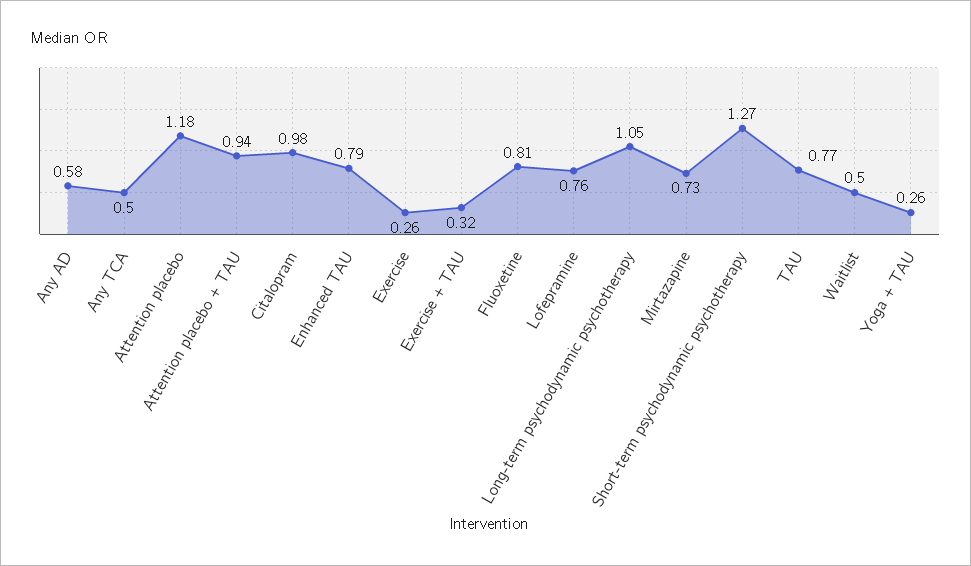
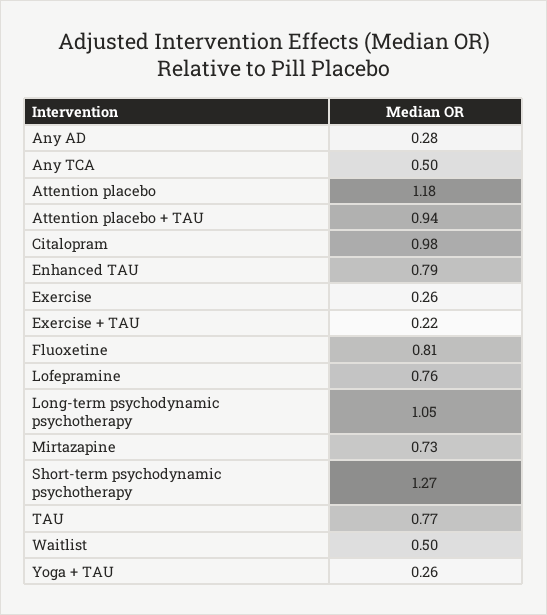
  {
-   "Any AD": 0.58,
+   "Any AD": 0.28,
    "Any TCA": 0.5,
    "Attention placebo": 1.18,
    "Attention placebo + TAU": 0.94,
    "Citalopram": 0.98,
    "Enhanced TAU": 0.79,
    "Exercise": 0.26,
-   "Exercise + TAU": 0.32,
+   "Exercise + TAU": 0.22,
    "Fluoxetine": 0.81,
    "Lofepramine": 0.76,
    "Long-term psychodynamic psychotherapy": 1.05,
    "Mirtazapine": 0.73,
    "Short-term psychodynamic psychotherapy": 1.27,
    "TAU": 0.77,
    "Waitlist": 0.5,
    "Yoga + TAU": 0.26
  }

